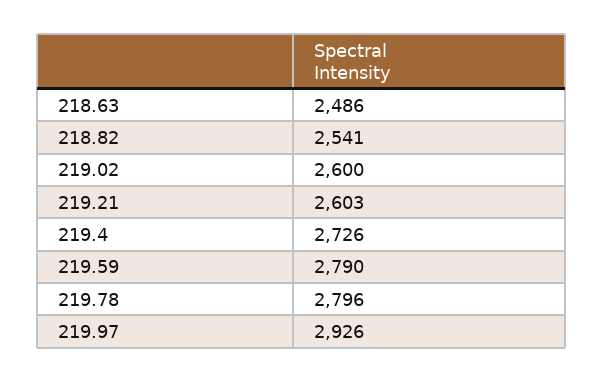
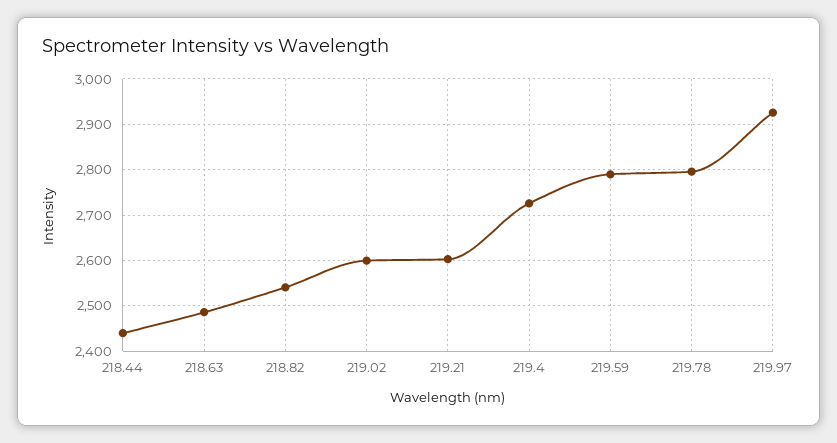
  {
    "218.63": 2486,
    "218.82": 2541,
    "219.02": 2600,
    "219.21": 2603,
    "219.4": 2726,
    "219.59": 2790,
    "219.78": 2796,
-   "219.97": 2926
+   "219.97": 2926,
+   "218.44": 2440
  }

